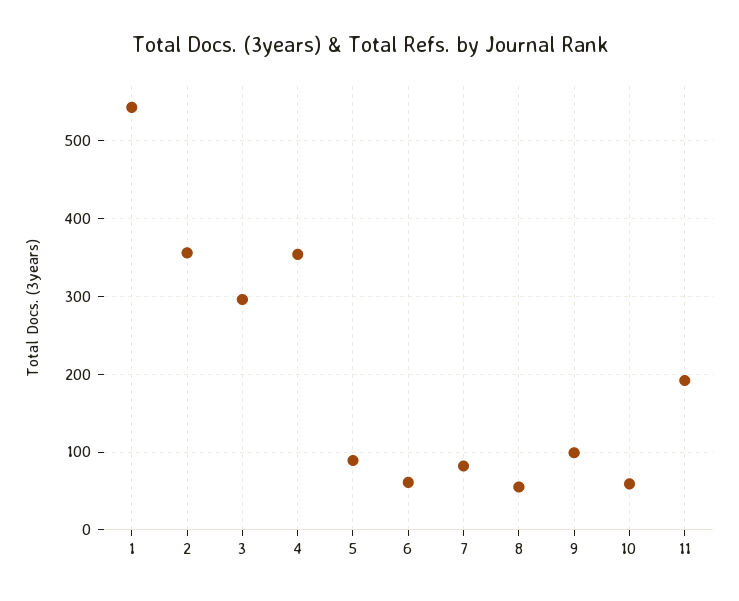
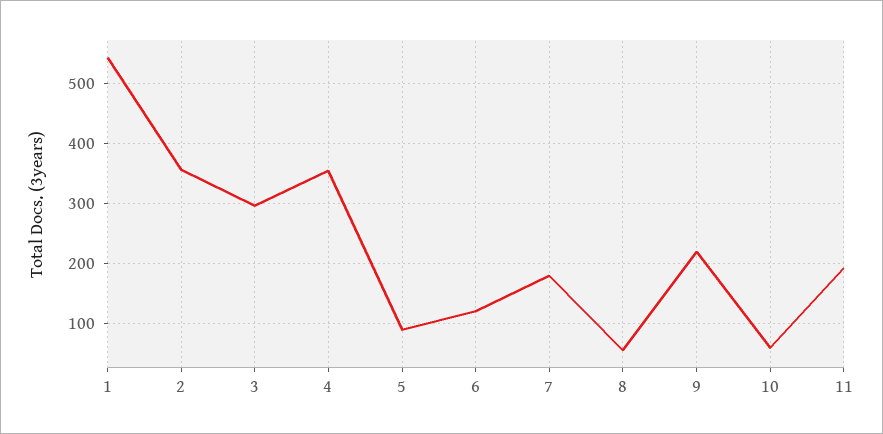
  {
    "1": 540,
    "2": 360,
    "3": 300,
    "4": 350,
    "5": 90,
-   "6": 60,
+   "6": 120,
-   "7": 80,
+   "7": 180,
    "8": 60,
-   "9": 100,
+   "9": 220,
    "10": 60,
    "11": 190
  }

